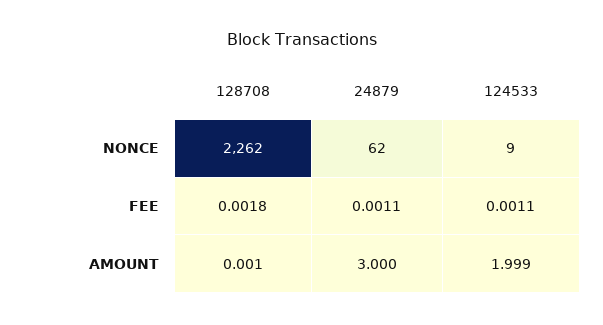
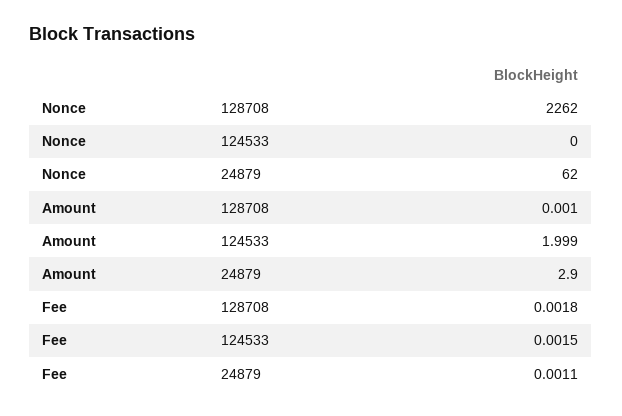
  {
    "128708": {
      "NONCE": 2262,
      "FEE": 0.0018,
      "AMOUNT": 0.001
    },
    "24879": {
      "NONCE": 62,
      "FEE": 0.0011,
-     "AMOUNT": 3
+     "AMOUNT": 2.9
    },
    "124533": {
-     "NONCE": 9,
+     "NONCE": 0,
-     "FEE": 0.0011,
+     "FEE": 0.0015,
      "AMOUNT": 1.999
    }
  }

